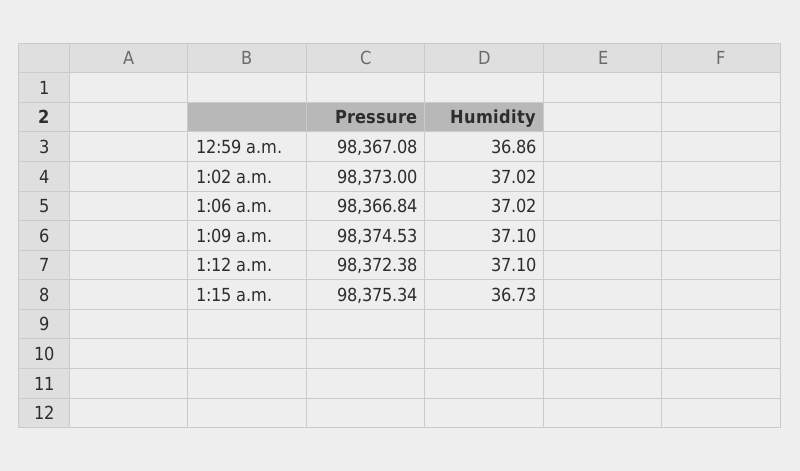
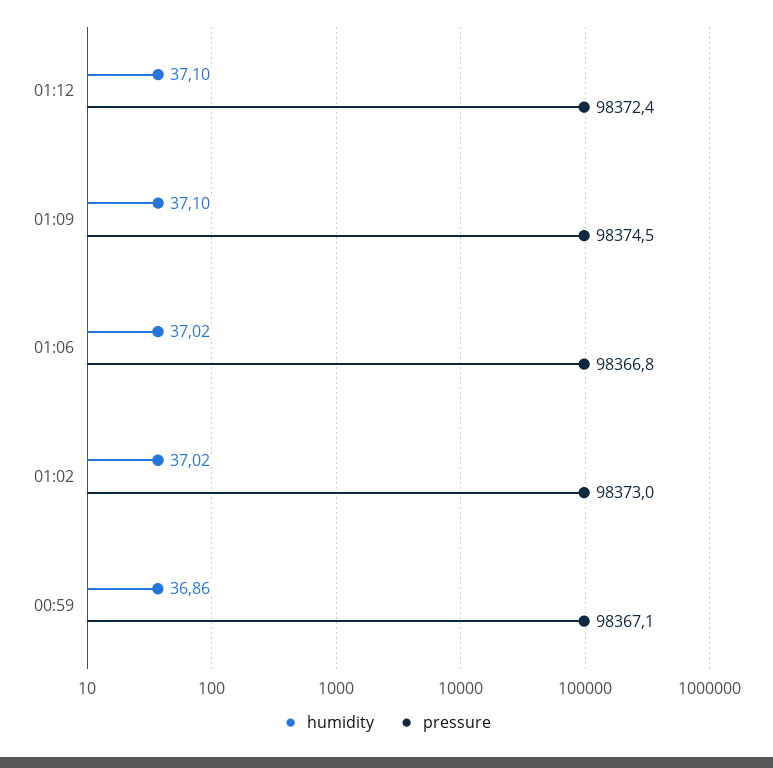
  {
    "Pressure": {
      "12:59 a.m.": 98367.08,
      "1:02 a.m.": 98373,
      "1:06 a.m.": 98366.84,
      "1:09 a.m.": 98374.53,
-     "1:12 a.m.": 98372.38,
+     "1:12 a.m.": 98372.38
-     "1:15 a.m.": 98375.34
    },
    "Humidity": {
      "12:59 a.m.": 36.86,
      "1:02 a.m.": 37.02,
      "1:06 a.m.": 37.02,
      "1:09 a.m.": 37.1,
-     "1:12 a.m.": 37.1,
+     "1:12 a.m.": 37.1
-     "1:15 a.m.": 36.73
    }
  }

